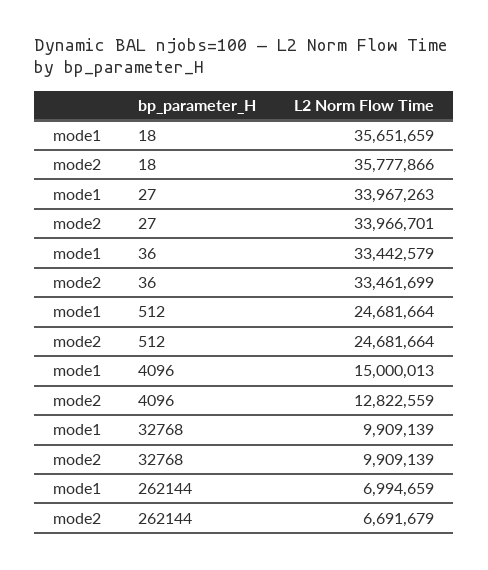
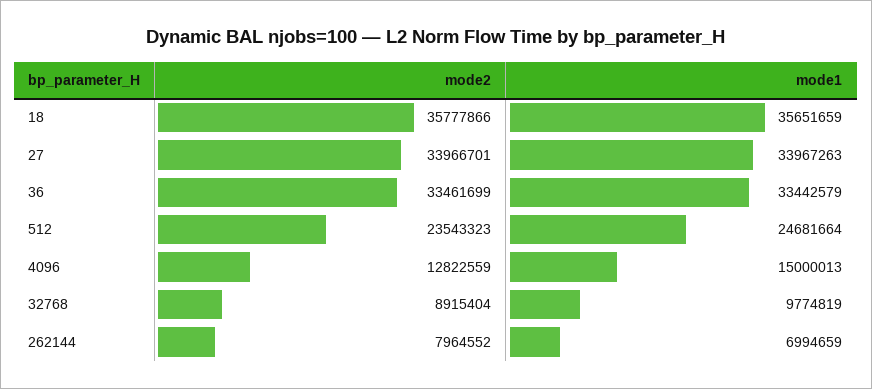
  {
    "mode1": {
      "18": 35651659,
      "27": 33967263,
      "36": 33442579,
      "512": 24681664,
      "4096": 15000013,
-     "32768": 9909139,
+     "32768": 9774819,
      "262144": 6994659
    },
    "mode2": {
      "18": 35777866,
      "27": 33966701,
      "36": 33461699,
-     "512": 24681664,
+     "512": 23543323,
      "4096": 12822559,
-     "32768": 9909139,
+     "32768": 8915404,
-     "262144": 6691679
+     "262144": 7964552
    }
  }

